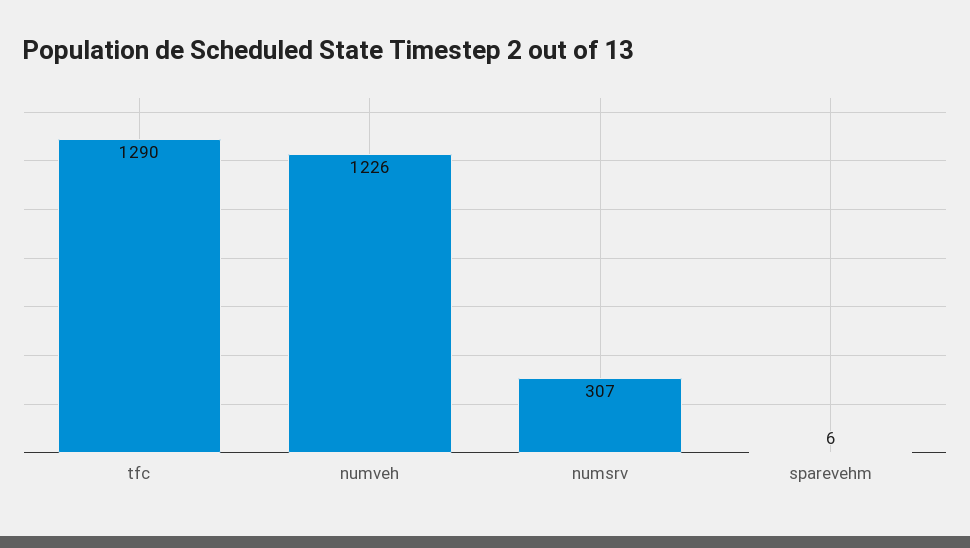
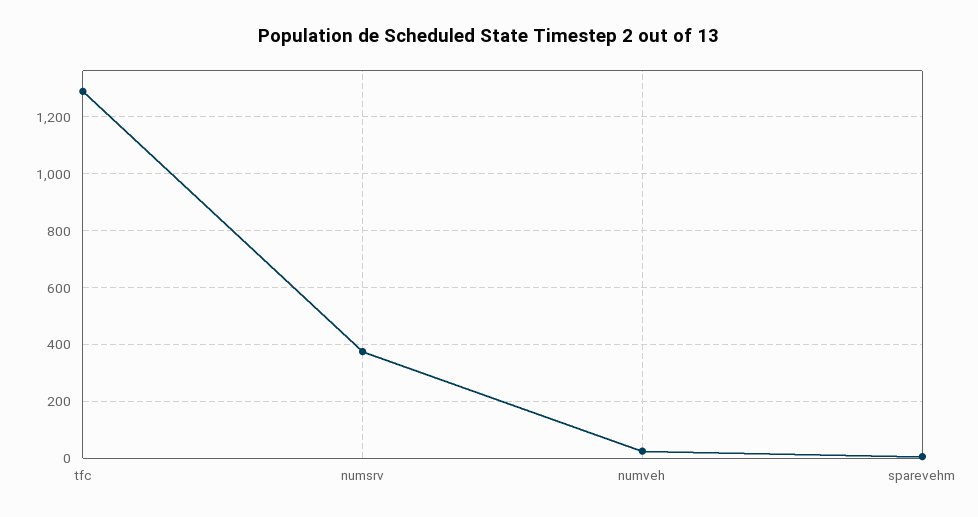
  {
    "tfc": 1290,
-   "numveh": 1226,
+   "numveh": 25,
-   "numsrv": 307,
+   "numsrv": 375,
    "sparevehm": 6
  }

